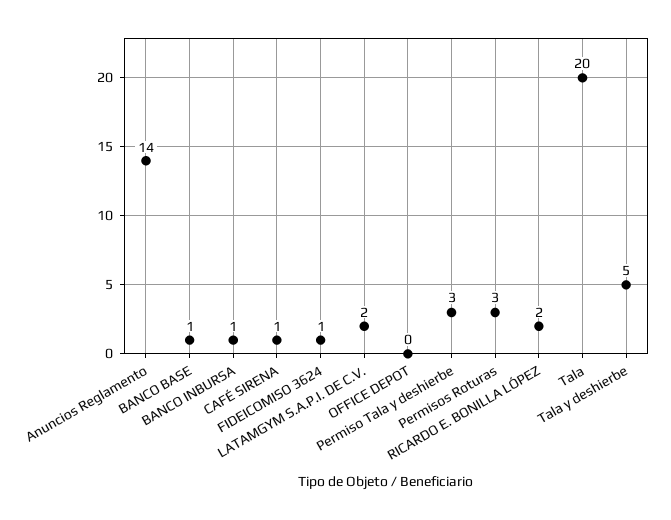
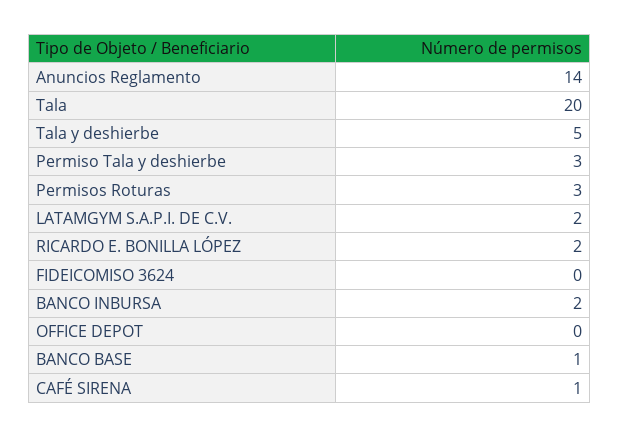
  {
    "Anuncios Reglamento": 14,
    "BANCO BASE": 1,
-   "BANCO INBURSA": 1,
+   "BANCO INBURSA": 2,
    "CAFÉ SIRENA": 1,
-   "FIDEICOMISO 3624": 1,
+   "FIDEICOMISO 3624": 0,
    "LATAMGYM S.A.P.I. DE C.V.": 2,
    "OFFICE DEPOT": 0,
    "Permiso Tala y deshierbe": 3,
    "Permisos Roturas": 3,
    "RICARDO E. BONILLA LÓPEZ": 2,
    "Tala": 20,
    "Tala y deshierbe": 5
  }

